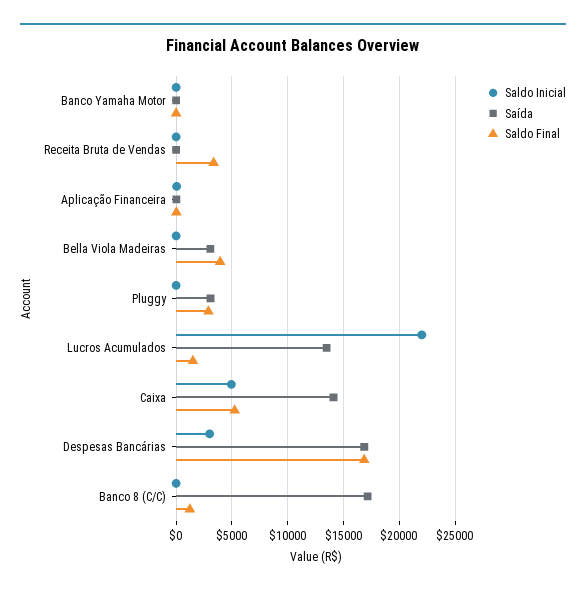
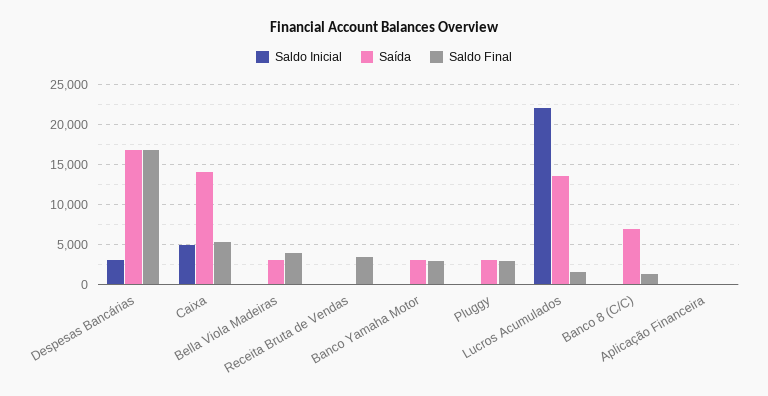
  {
    "Saldo Inicial": {
      "Banco Yamaha Motor": 0,
      "Receita Bruta de Vendas": 0,
      "Aplicação Financeira": 0,
      "Bella Viola Madeiras": 0,
      "Pluggy": 0,
      "Lucros Acumulados": 22000,
      "Caixa": 5000,
      "Despesas Bancárias": 3000,
      "Banco 8 (C/C)": 0
    },
    "Saída": {
-     "Banco Yamaha Motor": 0,
+     "Banco Yamaha Motor": 3000,
      "Receita Bruta de Vendas": 0,
      "Aplicação Financeira": 0,
      "Bella Viola Madeiras": 3000,
      "Pluggy": 3000,
      "Lucros Acumulados": 13000,
      "Caixa": 14000,
      "Despesas Bancárias": 17000,
-     "Banco 8 (C/C)": 17000
+     "Banco 8 (C/C)": 7000
    },
    "Saldo Final": {
-     "Banco Yamaha Motor": 0,
+     "Banco Yamaha Motor": 3000,
      "Receita Bruta de Vendas": 3000,
      "Aplicação Financeira": 0,
      "Bella Viola Madeiras": 4000,
      "Pluggy": 3000,
      "Lucros Acumulados": 2000,
      "Caixa": 5000,
      "Despesas Bancárias": 17000,
      "Banco 8 (C/C)": 1000
    }
  }

